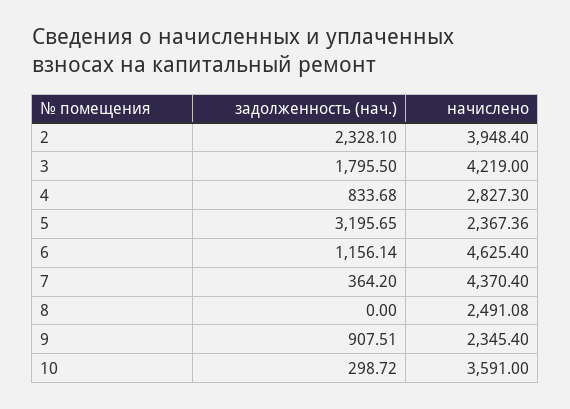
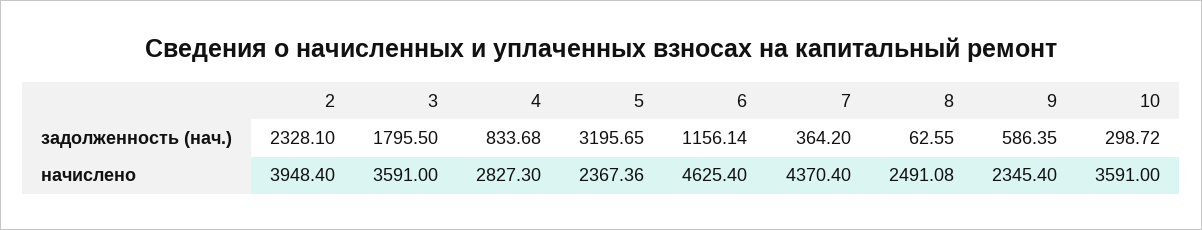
  {
    "задолженность (нач.)": {
      "2": 2328.1,
      "3": 1795.5,
      "4": 833.68,
      "5": 3195.65,
      "6": 1156.14,
      "7": 364.2,
-     "8": 0,
+     "8": 62.55,
-     "9": 907.51,
+     "9": 586.35,
      "10": 298.72
    },
    "начислено": {
      "2": 3948.4,
-     "3": 4219,
+     "3": 3591,
      "4": 2827.3,
      "5": 2367.36,
      "6": 4625.4,
      "7": 4370.4,
      "8": 2491.08,
      "9": 2345.4,
      "10": 3591
    }
  }

